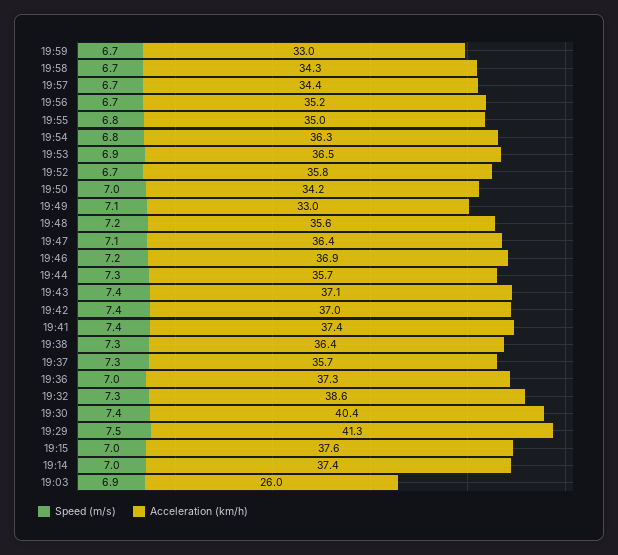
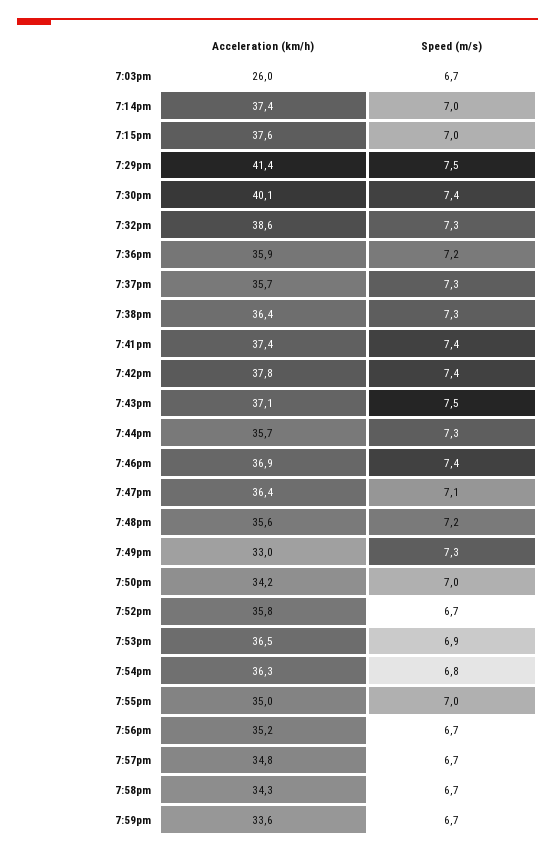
  {
    "Speed (m/s)": {
      "19:59": 6.7,
      "19:58": 6.7,
      "19:57": 6.7,
      "19:56": 6.7,
-     "19:55": 6.8,
+     "19:55": 7,
      "19:54": 6.8,
      "19:53": 6.9,
      "19:52": 6.7,
      "19:50": 7,
-     "19:49": 7.1,
+     "19:49": 7.3,
      "19:48": 7.2,
      "19:47": 7.1,
-     "19:46": 7.2,
+     "19:46": 7.4,
      "19:44": 7.3,
-     "19:43": 7.4,
+     "19:43": 7.5,
      "19:42": 7.4,
      "19:41": 7.4,
      "19:38": 7.3,
      "19:37": 7.3,
-     "19:36": 7,
+     "19:36": 7.2,
      "19:32": 7.3,
      "19:30": 7.4,
      "19:29": 7.5,
      "19:15": 7,
      "19:14": 7,
-     "19:03": 6.9
+     "19:03": 6.7
    },
    "Acceleration (km/h)": {
-     "19:59": 33,
+     "19:59": 33.6,
      "19:58": 34.3,
-     "19:57": 34.4,
+     "19:57": 34.8,
      "19:56": 35.2,
      "19:55": 35,
      "19:54": 36.3,
      "19:53": 36.5,
      "19:52": 35.8,
      "19:50": 34.2,
      "19:49": 33,
      "19:48": 35.6,
      "19:47": 36.4,
      "19:46": 36.9,
      "19:44": 35.7,
      "19:43": 37.1,
-     "19:42": 37,
+     "19:42": 37.8,
      "19:41": 37.4,
      "19:38": 36.4,
      "19:37": 35.7,
-     "19:36": 37.3,
+     "19:36": 35.9,
      "19:32": 38.6,
-     "19:30": 40.4,
+     "19:30": 40.1,
-     "19:29": 41.3,
+     "19:29": 41.4,
      "19:15": 37.6,
      "19:14": 37.4,
      "19:03": 26
    }
  }

